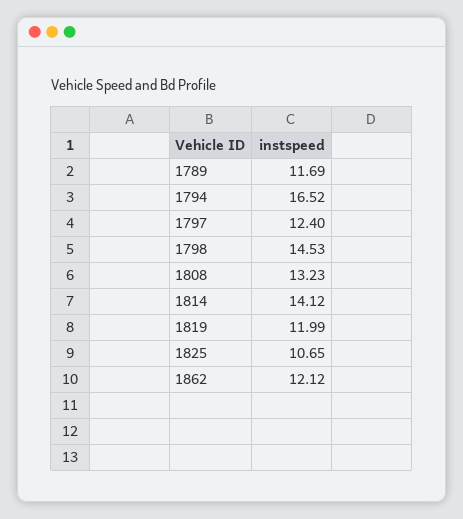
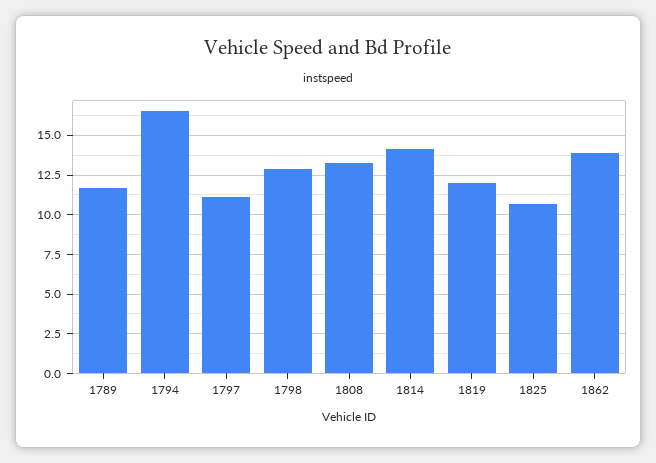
  {
    "1789": 11.69,
    "1794": 16.52,
-   "1797": 12.4,
+   "1797": 11,
-   "1798": 14.53,
+   "1798": 13,
    "1808": 13.23,
    "1814": 14.12,
    "1819": 11.99,
    "1825": 10.65,
-   "1862": 12.12
+   "1862": 14
  }

